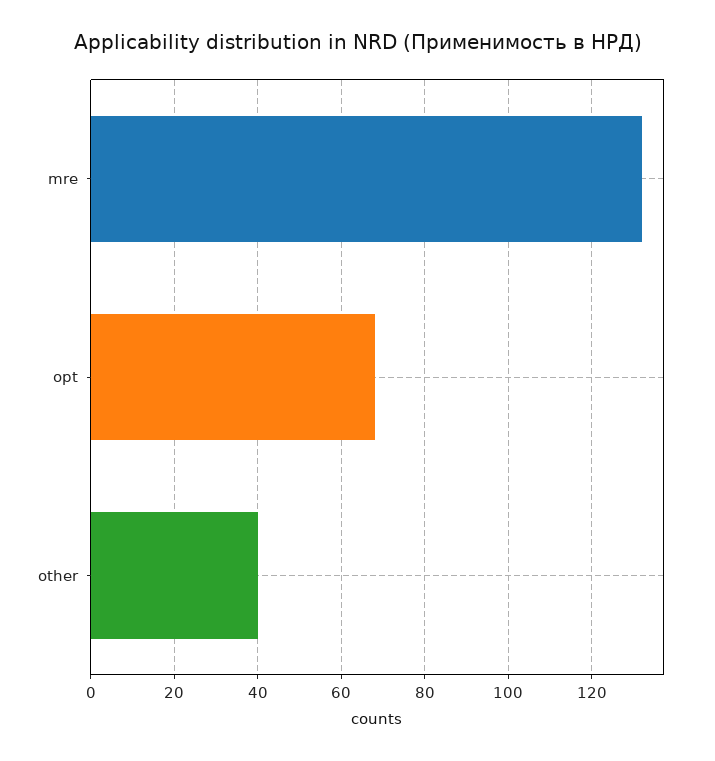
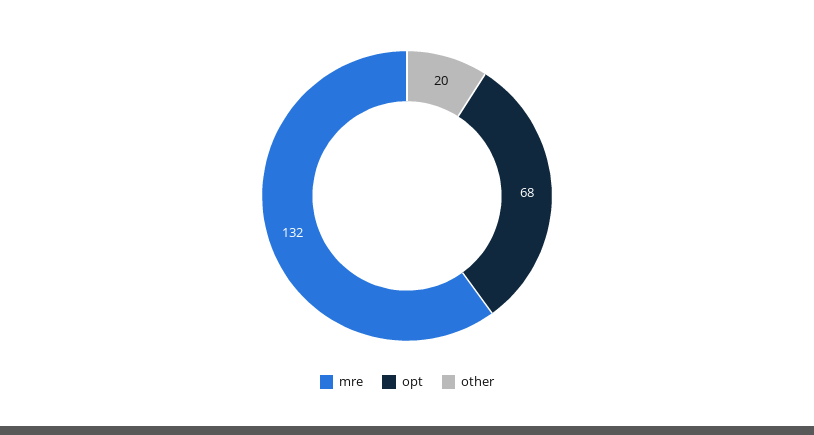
  {
    "mre": 132,
    "opt": 68,
-   "other": 40
+   "other": 20
  }

